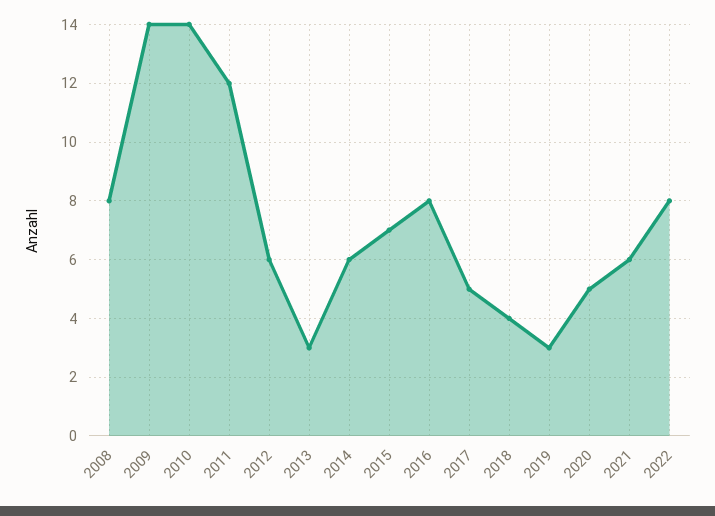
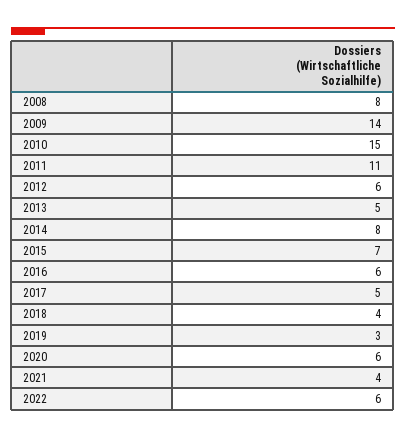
  {
    "2008": 8,
    "2009": 14,
-   "2010": 14,
+   "2010": 15,
-   "2011": 12,
+   "2011": 11,
    "2012": 6,
-   "2013": 3,
+   "2013": 5,
-   "2014": 6,
+   "2014": 8,
    "2015": 7,
-   "2016": 8,
+   "2016": 6,
    "2017": 5,
    "2018": 4,
    "2019": 3,
-   "2020": 5,
+   "2020": 6,
-   "2021": 6,
+   "2021": 4,
-   "2022": 8
+   "2022": 6
  }

